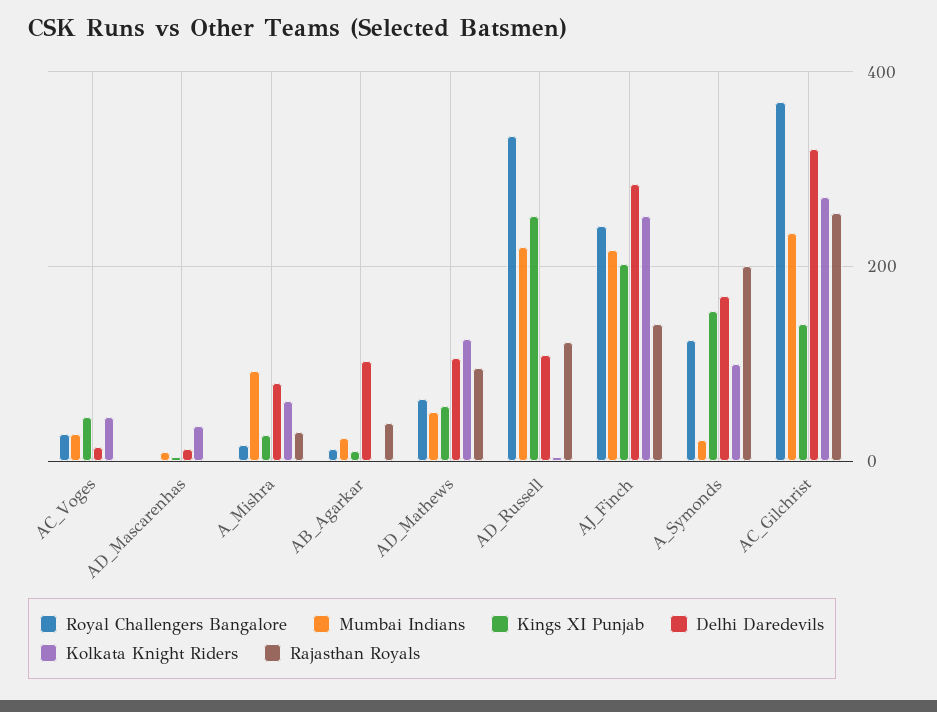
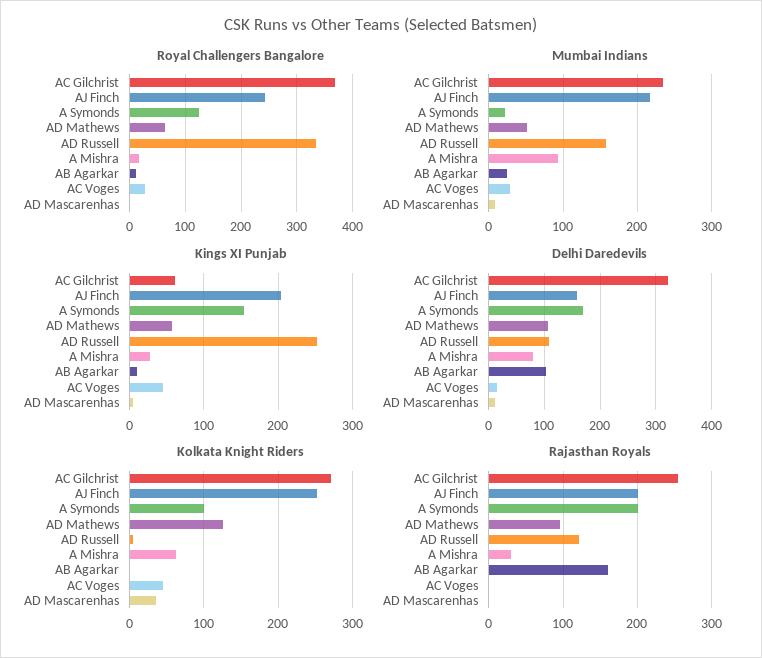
  {
    "Royal Challengers Bangalore": {
      "AC_Voges": 20,
      "AD_Mascarenhas": 0,
      "A_Mishra": 20,
      "AB_Agarkar": 20,
      "AD_Mathews": 60,
      "AD_Russell": 340,
      "AJ_Finch": 240,
      "A_Symonds": 120,
      "AC_Gilchrist": 360
    },
    "Mumbai Indians": {
      "AC_Voges": 30,
      "AD_Mascarenhas": 10,
      "A_Mishra": 90,
      "AB_Agarkar": 20,
      "AD_Mathews": 50,
-     "AD_Russell": 220,
+     "AD_Russell": 160,
      "AJ_Finch": 220,
      "A_Symonds": 20,
      "AC_Gilchrist": 230
    },
    "Kings XI Punjab": {
      "AC_Voges": 50,
      "AD_Mascarenhas": 0,
      "A_Mishra": 30,
      "AB_Agarkar": 10,
      "AD_Mathews": 60,
      "AD_Russell": 250,
      "AJ_Finch": 200,
      "A_Symonds": 150,
-     "AC_Gilchrist": 140
+     "AC_Gilchrist": 60
    },
    "Delhi Daredevils": {
      "AC_Voges": 20,
      "AD_Mascarenhas": 20,
      "A_Mishra": 80,
      "AB_Agarkar": 100,
      "AD_Mathews": 100,
      "AD_Russell": 100,
-     "AJ_Finch": 280,
+     "AJ_Finch": 160,
      "A_Symonds": 180,
      "AC_Gilchrist": 320
    },
    "Kolkata Knight Riders": {
      "AC_Voges": 50,
      "AD_Mascarenhas": 40,
      "A_Mishra": 60,
      "AB_Agarkar": 0,
      "AD_Mathews": 130,
      "AD_Russell": 0,
      "AJ_Finch": 250,
      "A_Symonds": 100,
      "AC_Gilchrist": 270
    },
    "Rajasthan Royals": {
      "AC_Voges": 0,
      "AD_Mascarenhas": 0,
      "A_Mishra": 30,
-     "AB_Agarkar": 40,
+     "AB_Agarkar": 160,
      "AD_Mathews": 100,
      "AD_Russell": 120,
-     "AJ_Finch": 140,
+     "AJ_Finch": 200,
      "A_Symonds": 200,
      "AC_Gilchrist": 260
    }
  }

